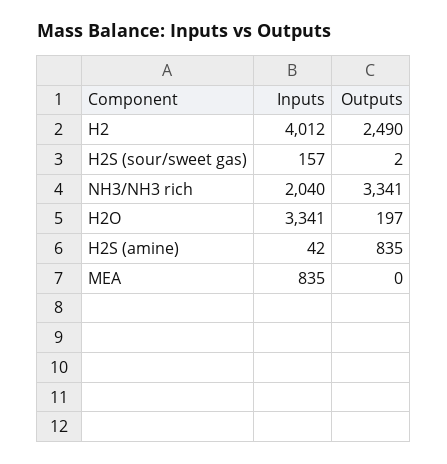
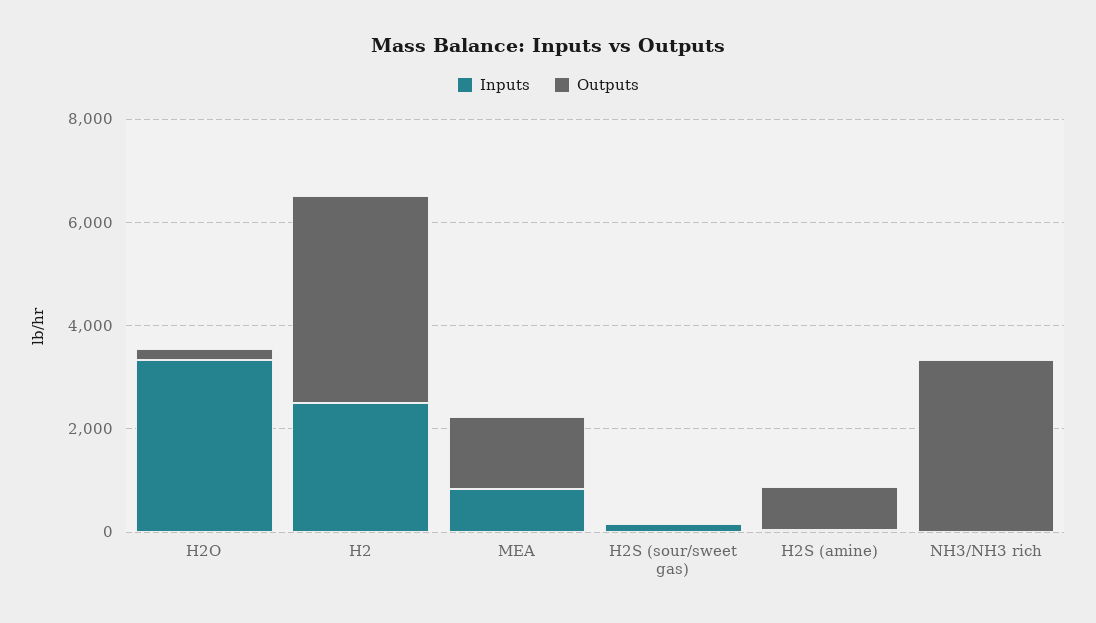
  {
    "Inputs": {
-     "H2": 4012,
+     "H2": 2500,
      "H2S (sour/sweet gas)": 157,
-     "NH3/NH3 rich": 2040,
+     "NH3/NH3 rich": 0,
      "H2O": 3341,
      "H2S (amine)": 42,
      "MEA": 835
    },
    "Outputs": {
-     "H2": 2490,
+     "H2": 4000,
      "H2S (sour/sweet gas)": 2,
      "NH3/NH3 rich": 3341,
      "H2O": 197,
      "H2S (amine)": 835,
-     "MEA": 0
+     "MEA": 1500
    }
  }

